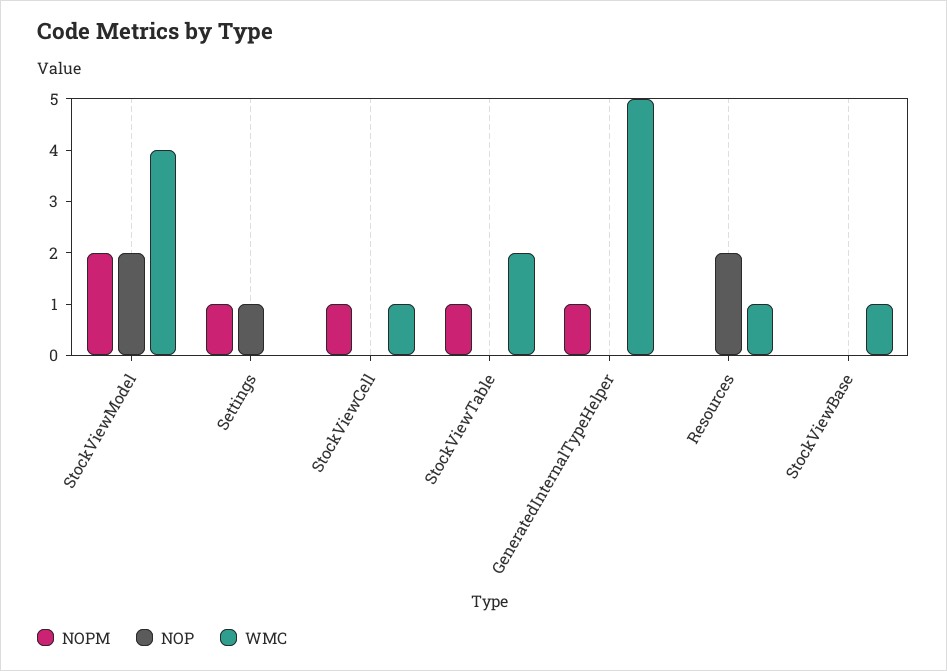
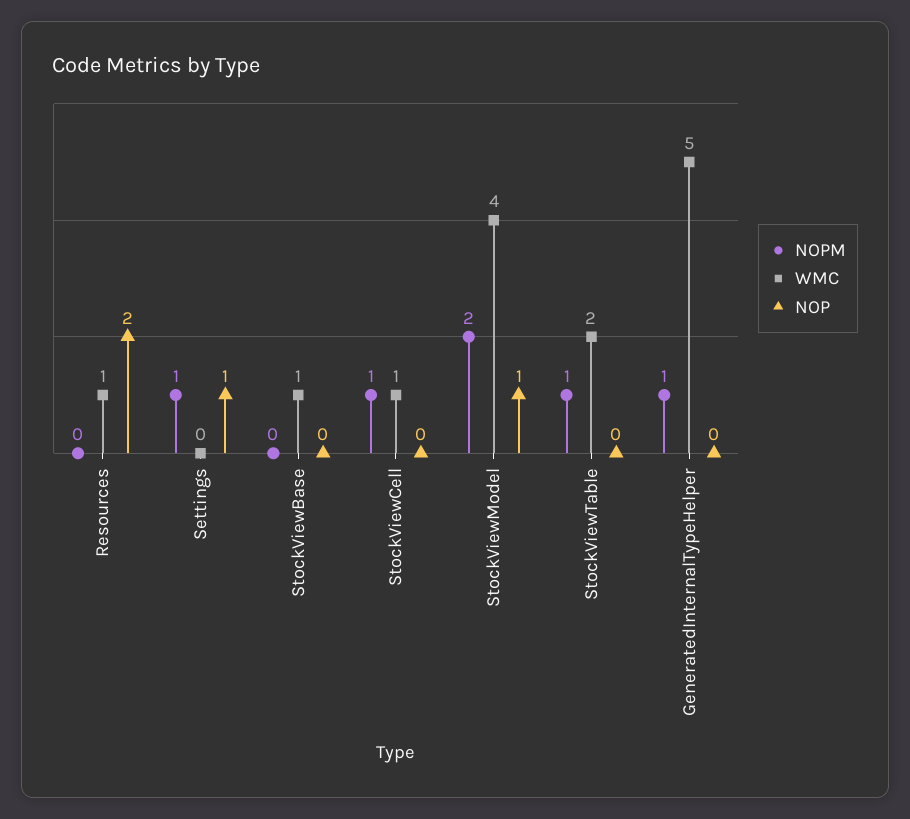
  {
    "NOPM": {
      "StockViewModel": 2,
      "Settings": 1,
      "StockViewCell": 1,
      "StockViewTable": 1,
      "GeneratedInternalTypeHelper": 1,
      "Resources": 0,
      "StockViewBase": 0
    },
    "NOP": {
-     "StockViewModel": 2,
+     "StockViewModel": 1,
      "Settings": 1,
      "StockViewCell": 0,
      "StockViewTable": 0,
      "GeneratedInternalTypeHelper": 0,
      "Resources": 2,
      "StockViewBase": 0
    },
    "WMC": {
      "StockViewModel": 4,
      "Settings": 0,
      "StockViewCell": 1,
      "StockViewTable": 2,
      "GeneratedInternalTypeHelper": 5,
      "Resources": 1,
      "StockViewBase": 1
    }
  }

